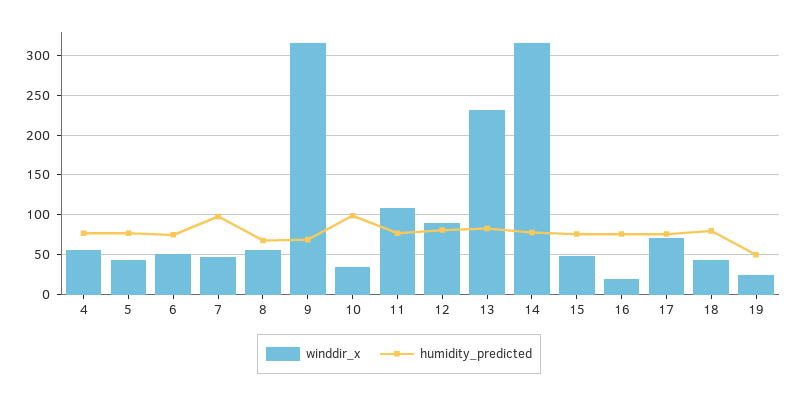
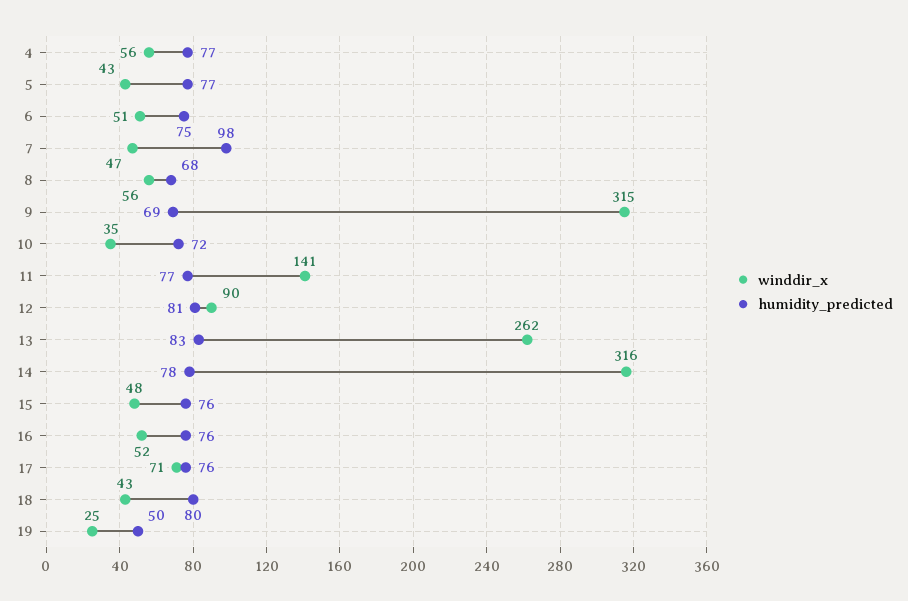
  {
    "winddir_x": {
      "4": 56,
      "5": 43,
      "6": 51,
      "7": 47,
      "8": 56,
      "9": 315,
      "10": 35,
-     "11": 110,
+     "11": 141,
      "12": 90,
-     "13": 230,
+     "13": 262,
      "14": 316,
      "15": 48,
-     "16": 20,
+     "16": 52,
      "17": 71,
      "18": 43,
      "19": 25
    },
    "humidity_predicted": {
      "4": 77,
      "5": 77,
      "6": 75,
      "7": 98,
      "8": 68,
      "9": 69,
-     "10": 100,
+     "10": 72,
      "11": 77,
      "12": 81,
      "13": 83,
      "14": 78,
      "15": 76,
      "16": 76,
      "17": 76,
      "18": 80,
      "19": 50
    }
  }

